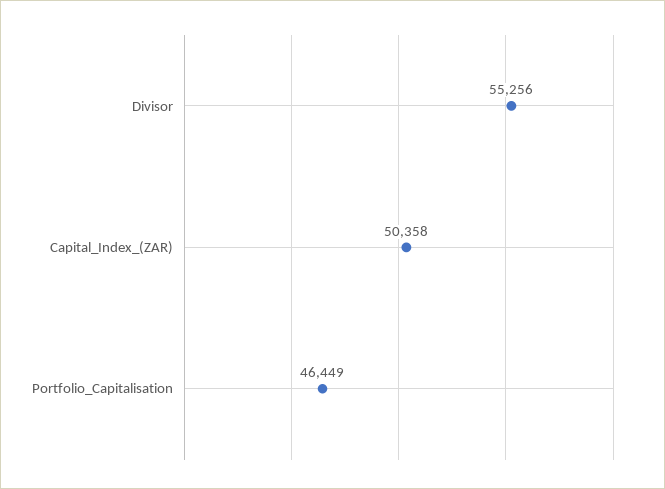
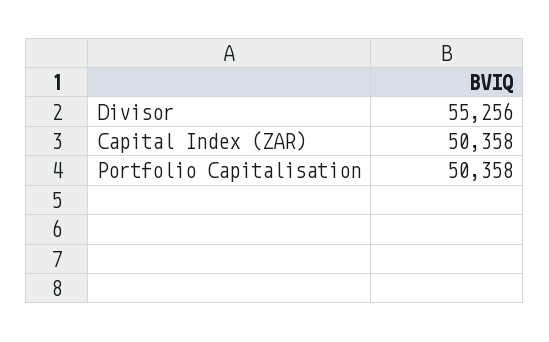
  {
    "Divisor": 55256,
    "Capital_Index_(ZAR)": 50358,
-   "Portfolio_Capitalisation": 46449
+   "Portfolio_Capitalisation": 50358
  }

